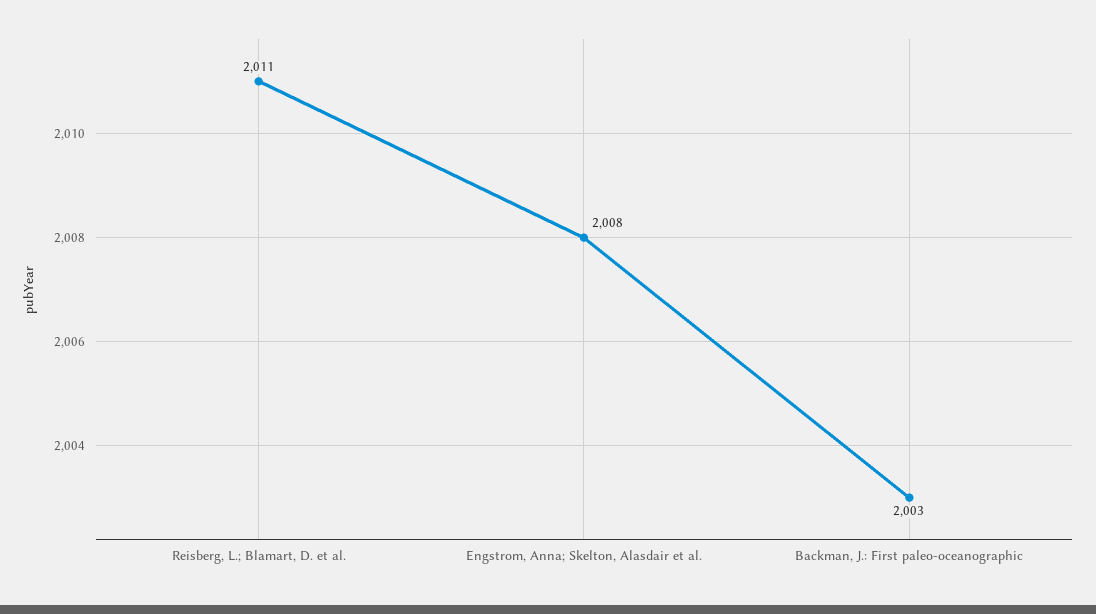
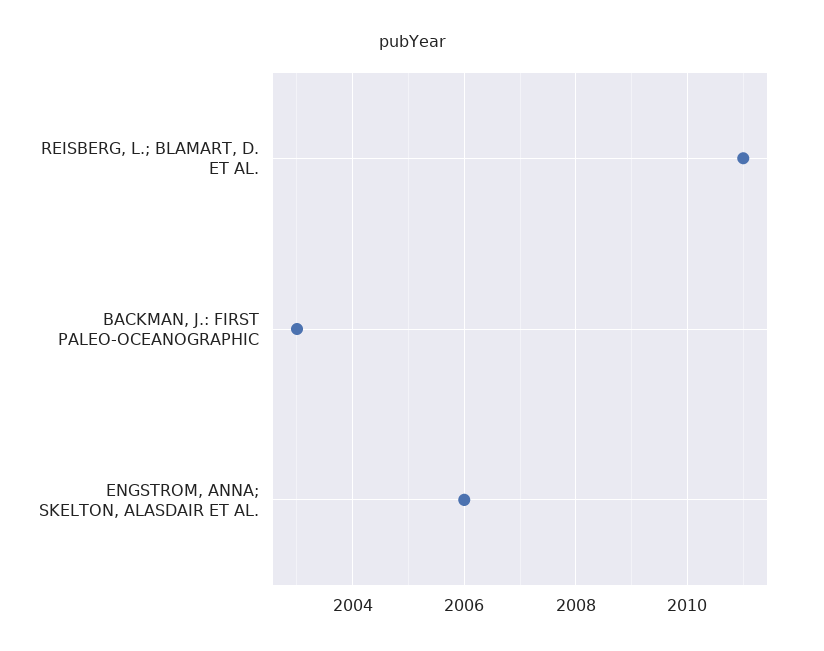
  {
    "Reisberg, L.; Blamart, D. et al.": 2011,
-   "Engstrom, Anna; Skelton, Alasdair et al.": 2008,
+   "Engstrom, Anna; Skelton, Alasdair et al.": 2006,
    "Backman, J.: First paleo-oceanographic": 2003
  }

